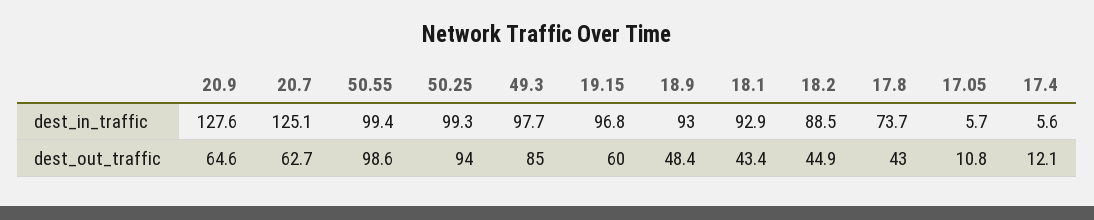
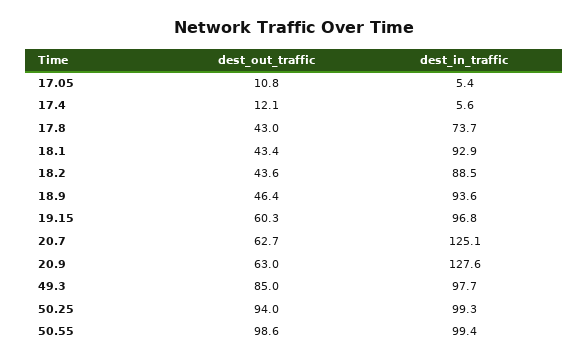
  {
    "20.9": {
      "dest_in_traffic": 127.6,
-     "dest_out_traffic": 64.6
+     "dest_out_traffic": 63
    },
    "20.7": {
      "dest_in_traffic": 125.1,
      "dest_out_traffic": 62.7
    },
    "50.55": {
      "dest_in_traffic": 99.4,
      "dest_out_traffic": 98.6
    },
    "50.25": {
      "dest_in_traffic": 99.3,
      "dest_out_traffic": 94
    },
    "49.3": {
      "dest_in_traffic": 97.7,
      "dest_out_traffic": 85
    },
    "19.15": {
      "dest_in_traffic": 96.8,
-     "dest_out_traffic": 60
+     "dest_out_traffic": 60.3
    },
    "18.9": {
-     "dest_in_traffic": 93,
+     "dest_in_traffic": 93.6,
-     "dest_out_traffic": 48.4
+     "dest_out_traffic": 46.4
    },
    "18.1": {
      "dest_in_traffic": 92.9,
      "dest_out_traffic": 43.4
    },
    "18.2": {
      "dest_in_traffic": 88.5,
-     "dest_out_traffic": 44.9
+     "dest_out_traffic": 43.6
    },
    "17.8": {
      "dest_in_traffic": 73.7,
      "dest_out_traffic": 43
    },
    "17.05": {
-     "dest_in_traffic": 5.7,
+     "dest_in_traffic": 5.4,
      "dest_out_traffic": 10.8
    },
    "17.4": {
      "dest_in_traffic": 5.6,
      "dest_out_traffic": 12.1
    }
  }

